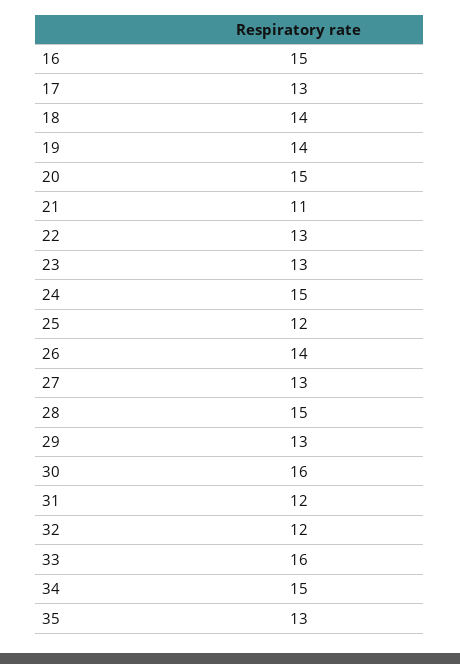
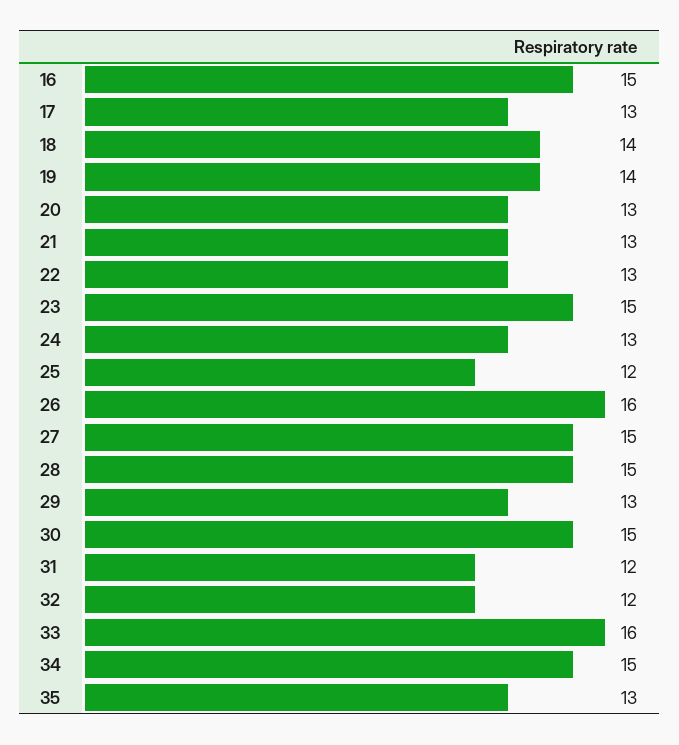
  {
    "16": 15,
    "17": 13,
    "18": 14,
    "19": 14,
-   "20": 15,
+   "20": 13,
-   "21": 11,
+   "21": 13,
    "22": 13,
-   "23": 13,
+   "23": 15,
-   "24": 15,
+   "24": 13,
    "25": 12,
-   "26": 14,
+   "26": 16,
-   "27": 13,
+   "27": 15,
    "28": 15,
    "29": 13,
-   "30": 16,
+   "30": 15,
    "31": 12,
    "32": 12,
    "33": 16,
    "34": 15,
    "35": 13
  }

